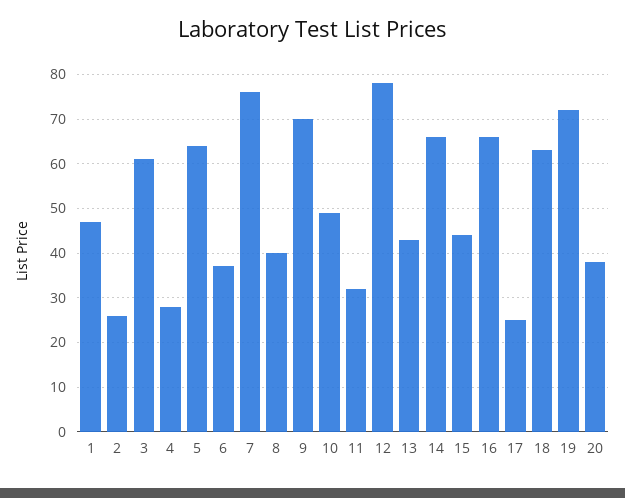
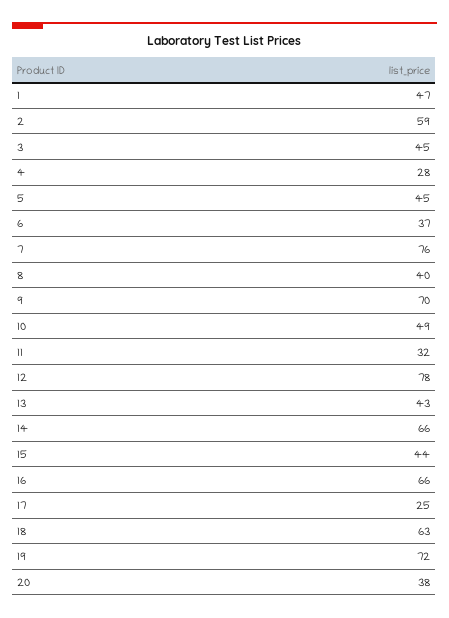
  {
    "1": 47,
-   "2": 25,
+   "2": 59,
-   "3": 60,
+   "3": 45,
    "4": 28,
-   "5": 65,
+   "5": 45,
    "6": 37,
    "7": 76,
    "8": 40,
    "9": 70,
    "10": 49,
    "11": 32,
    "12": 78,
    "13": 43,
    "14": 66,
    "15": 44,
    "16": 66,
    "17": 25,
    "18": 63,
    "19": 72,
    "20": 38
  }

